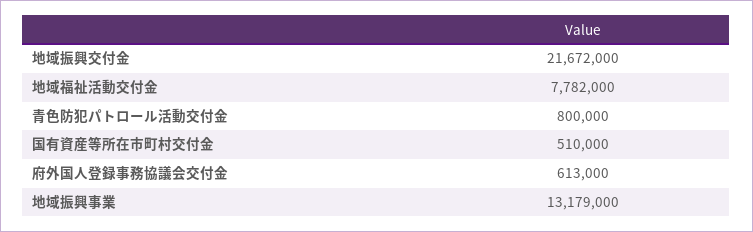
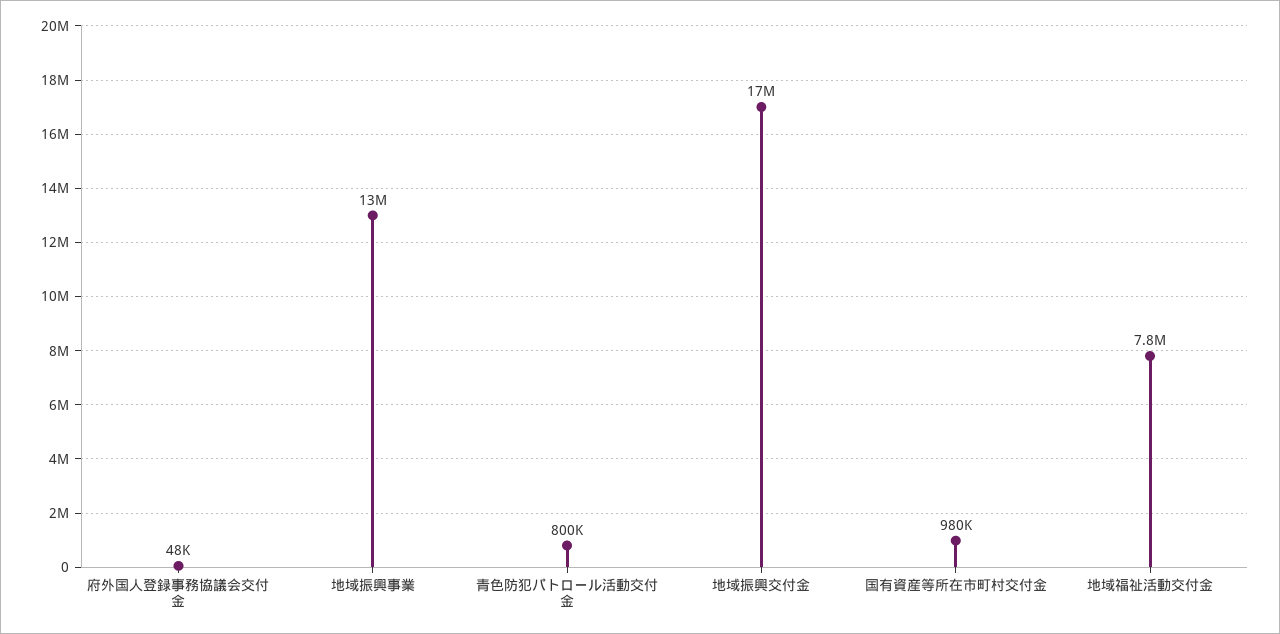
  {
-   "地域振興交付金": 21672000,
+   "地域振興交付金": 17000000,
    "地域福祉活動交付金": 7782000,
    "青色防犯パトロール活動交付金": 800000,
-   "国有資産等所在市町村交付金": 510000,
+   "国有資産等所在市町村交付金": 980000,
-   "府外国人登録事務協議会交付金": 613000,
+   "府外国人登録事務協議会交付金": 48000,
    "地域振興事業": 13179000
  }

